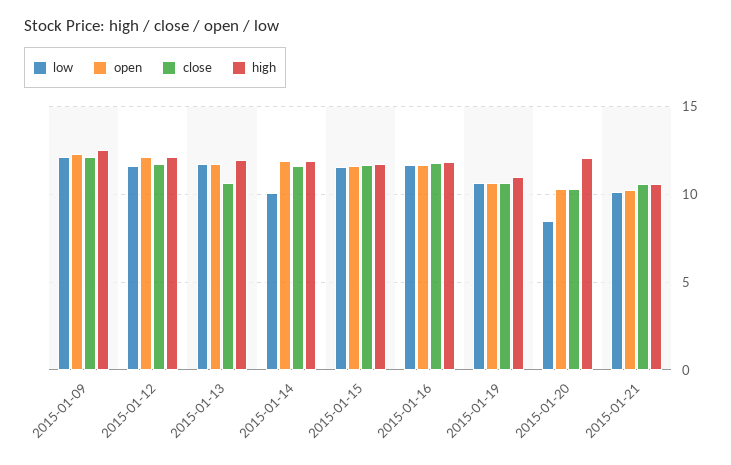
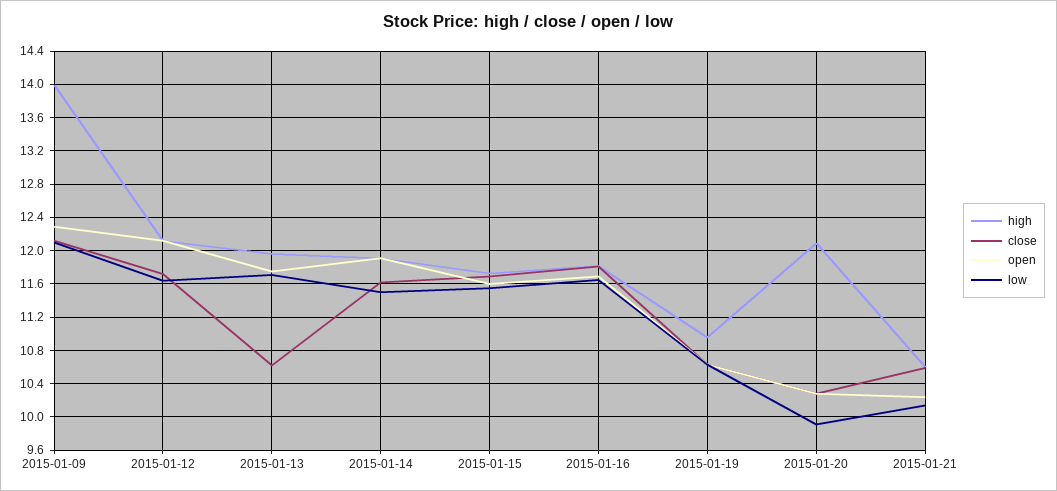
  {
    "low": {
      "2015-01-09": 12.1,
      "2015-01-12": 11.6,
      "2015-01-13": 11.7,
-     "2015-01-14": 10,
+     "2015-01-14": 11.5,
      "2015-01-15": 11.6,
      "2015-01-16": 11.7,
      "2015-01-19": 10.6,
-     "2015-01-20": 8.5,
+     "2015-01-20": 9.9,
      "2015-01-21": 10.1
    },
    "open": {
      "2015-01-09": 12.3,
      "2015-01-12": 12.1,
      "2015-01-13": 11.8,
      "2015-01-14": 11.9,
      "2015-01-15": 11.6,
      "2015-01-16": 11.7,
      "2015-01-19": 10.6,
      "2015-01-20": 10.3,
      "2015-01-21": 10.2
    },
    "close": {
      "2015-01-09": 12.1,
      "2015-01-12": 11.7,
      "2015-01-13": 10.6,
      "2015-01-14": 11.6,
      "2015-01-15": 11.7,
      "2015-01-16": 11.8,
      "2015-01-19": 10.6,
      "2015-01-20": 10.3,
      "2015-01-21": 10.6
    },
    "high": {
-     "2015-01-09": 12.5,
+     "2015-01-09": 14,
      "2015-01-12": 12.1,
      "2015-01-13": 12,
      "2015-01-14": 11.9,
      "2015-01-15": 11.7,
      "2015-01-16": 11.8,
      "2015-01-19": 11,
      "2015-01-20": 12.1,
      "2015-01-21": 10.6
    }
  }

